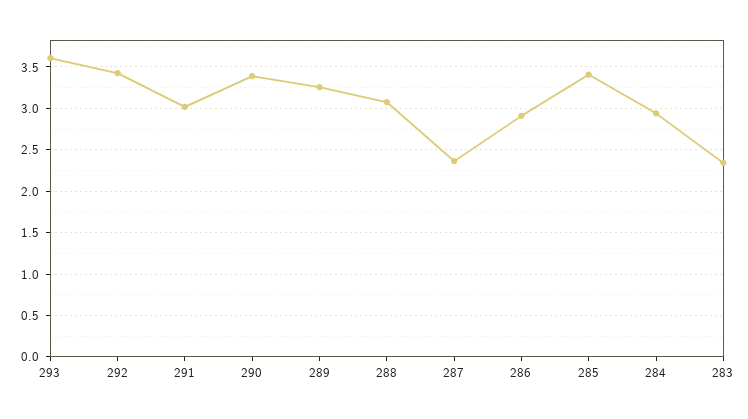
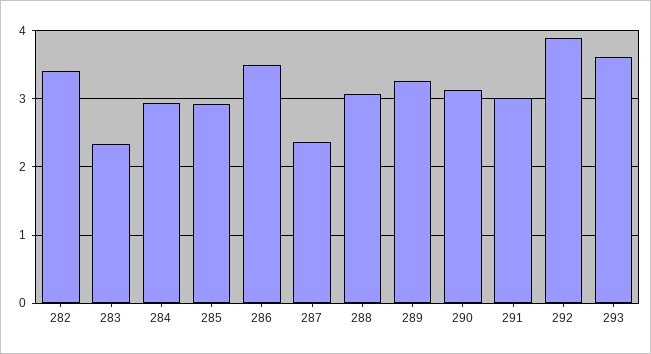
  {
    "293": 3.6,
-   "292": 3.4,
+   "292": 3.9,
    "291": 3,
-   "290": 3.4,
+   "290": 3.1,
    "289": 3.3,
    "288": 3.1,
    "287": 2.4,
-   "286": 2.9,
+   "286": 3.5,
-   "285": 3.4,
+   "285": 2.9,
    "284": 2.9,
-   "283": 2.3
+   "283": 2.3,
+   "282": 3.4
  }

